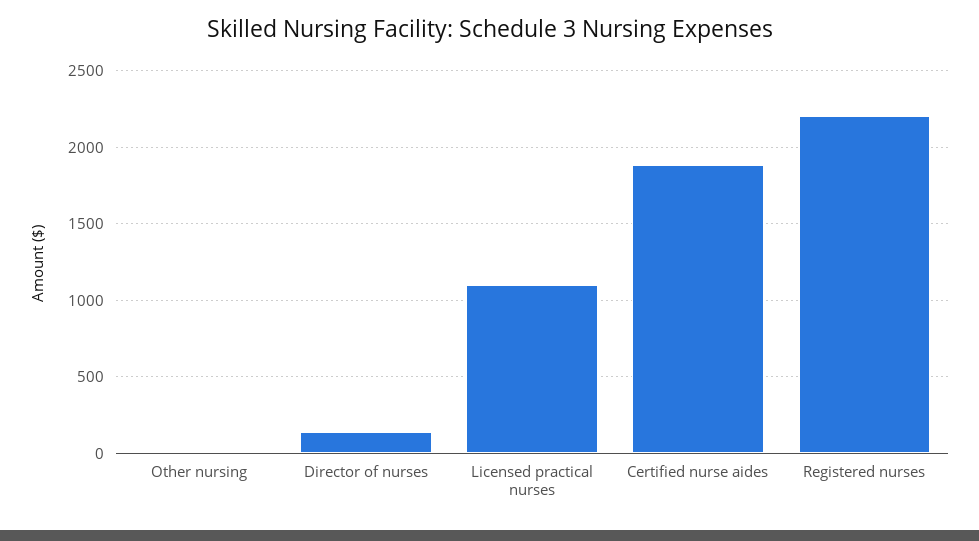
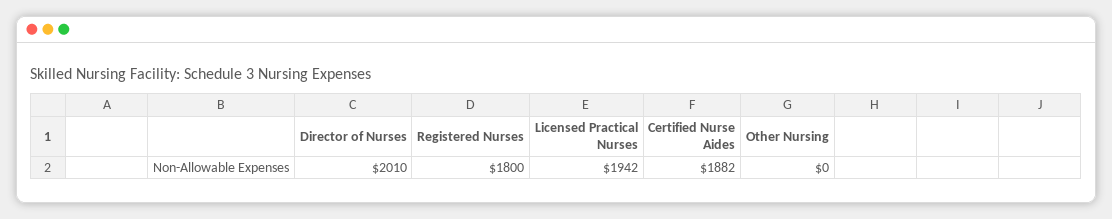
  {
    "Other nursing": 0,
-   "Director of nurses": 150,
+   "Director of nurses": 2010,
-   "Licensed practical nurses": 1100,
+   "Licensed practical nurses": 1942,
    "Certified nurse aides": 1882,
-   "Registered nurses": 2200
+   "Registered nurses": 1800
  }

